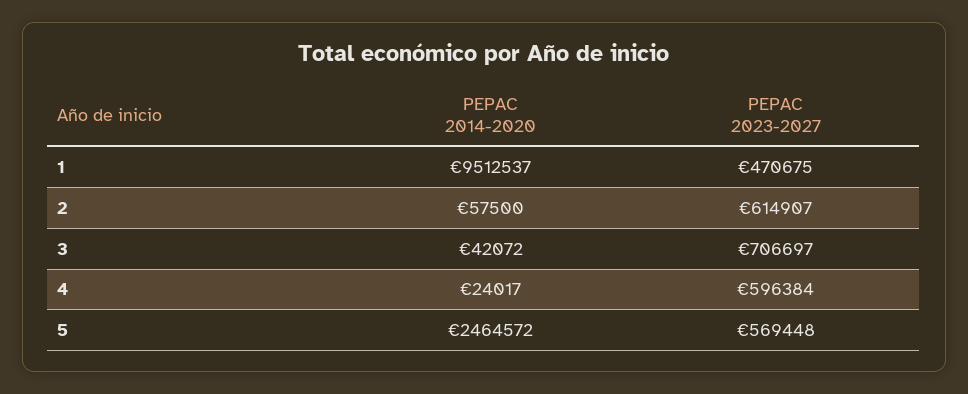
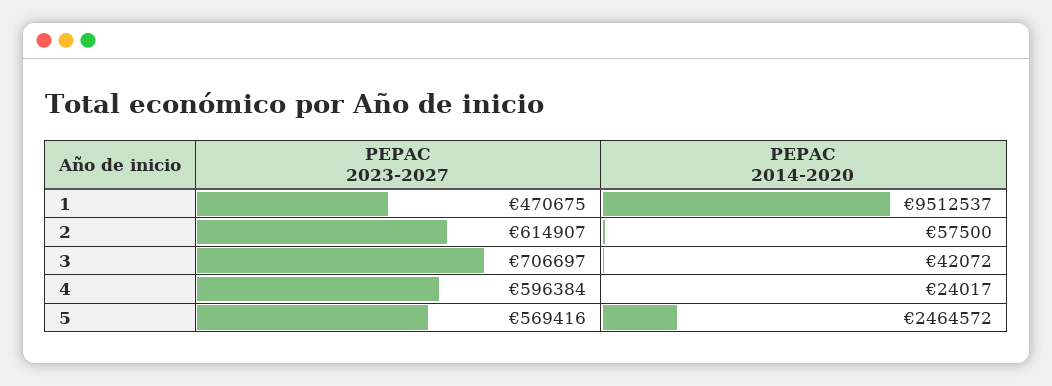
  {
    "PEPAC 2014-2020": {
      "1": 9512537,
      "2": 57500,
      "3": 42072,
      "4": 24017,
      "5": 2464572
    },
    "PEPAC 2023-2027": {
      "1": 470675,
      "2": 614907,
      "3": 706697,
      "4": 596384,
-     "5": 569448
+     "5": 569416
    }
  }

